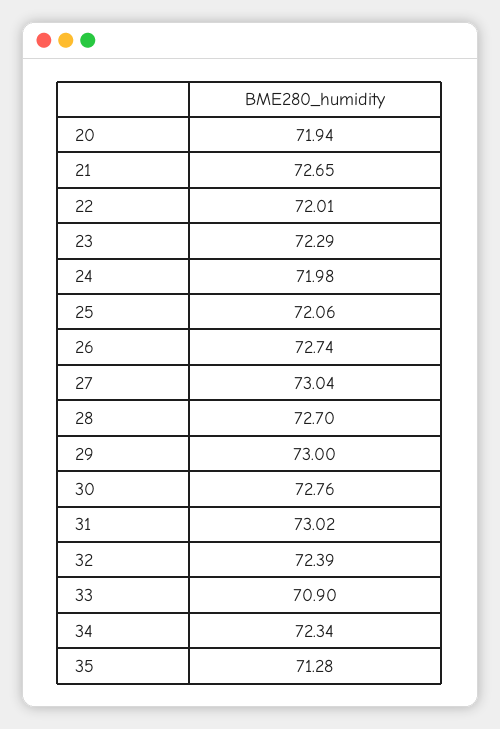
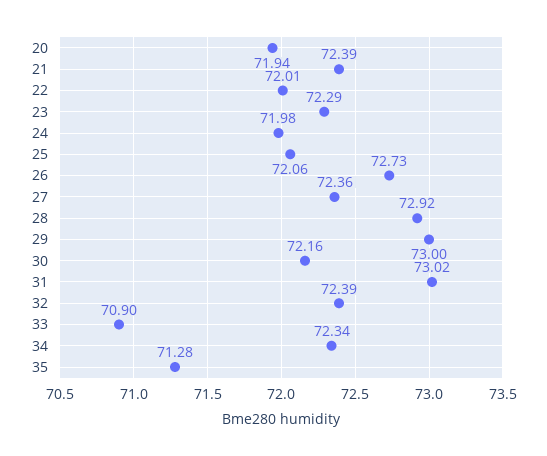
  {
    "20": 71.94,
-   "21": 72.65,
+   "21": 72.39,
    "22": 72.01,
    "23": 72.29,
    "24": 71.98,
    "25": 72.06,
-   "26": 72.74,
+   "26": 72.73,
-   "27": 73.04,
+   "27": 72.36,
-   "28": 72.7,
+   "28": 72.92,
    "29": 73,
-   "30": 72.76,
+   "30": 72.16,
    "31": 73.02,
    "32": 72.39,
    "33": 70.9,
    "34": 72.34,
    "35": 71.28
  }

